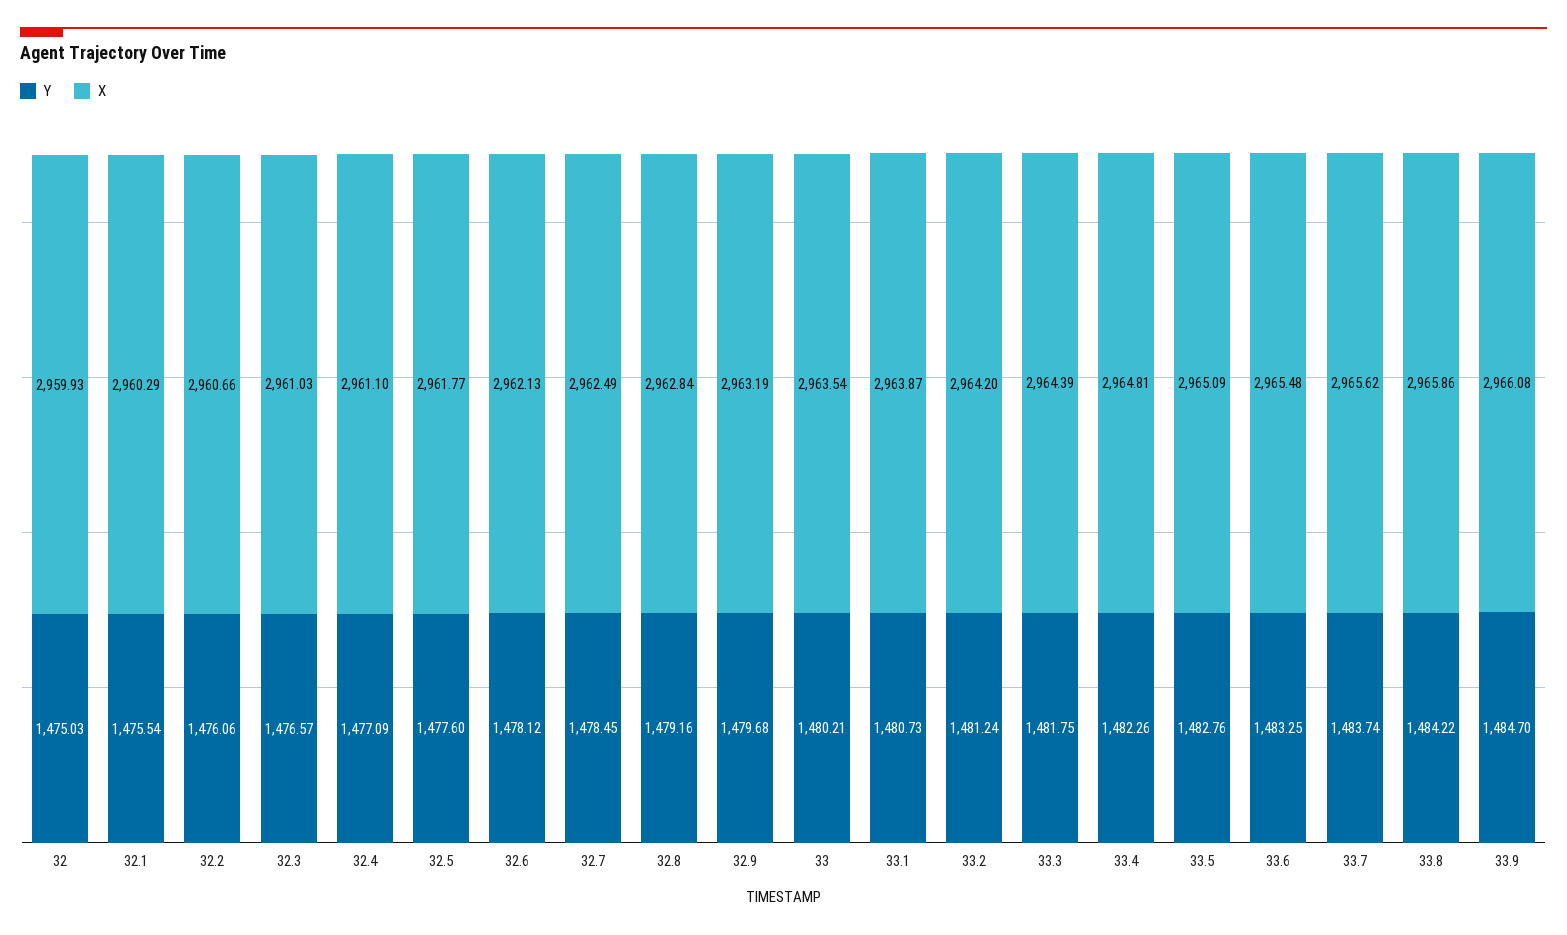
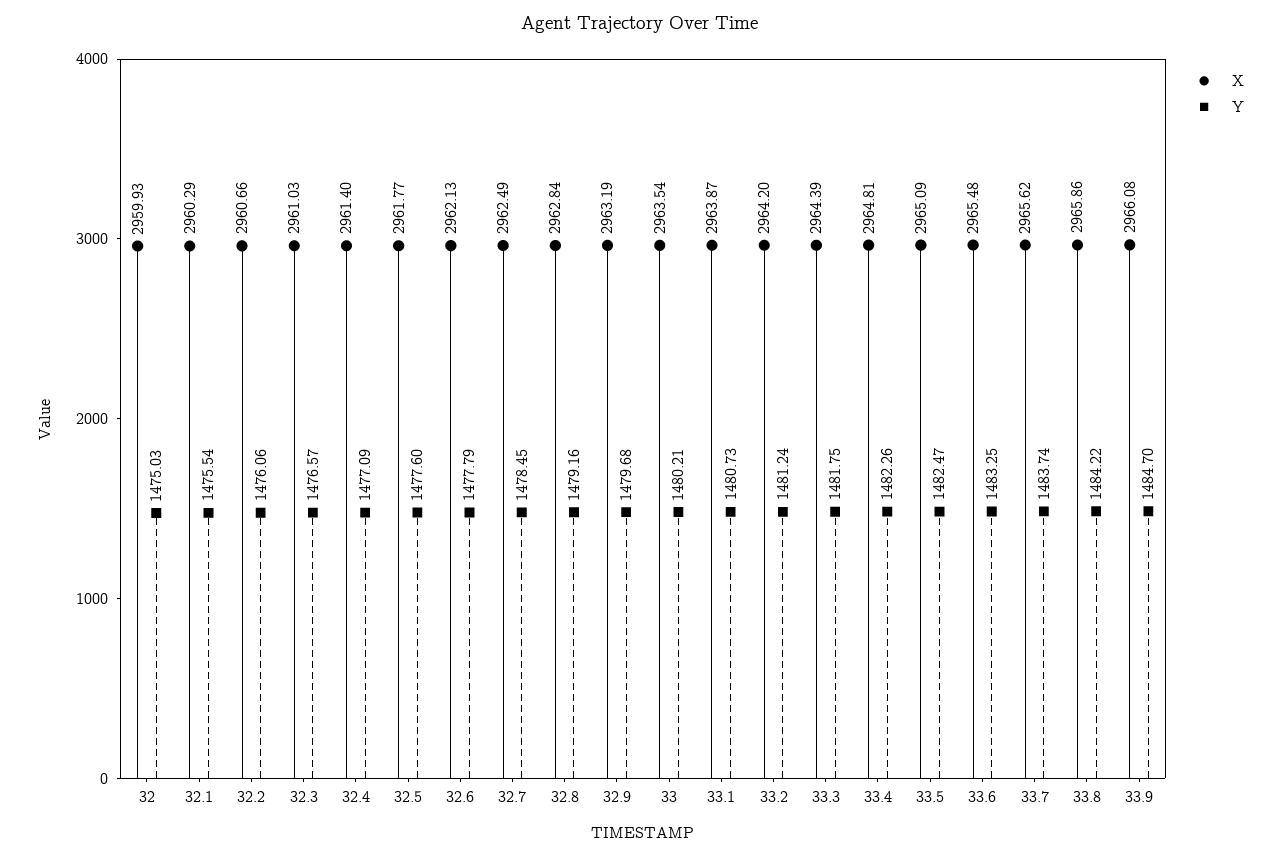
  {
    "Y": {
      "32": 1475.03,
      "32.1": 1475.54,
      "32.2": 1476.06,
      "32.3": 1476.57,
      "32.4": 1477.09,
      "32.5": 1477.6,
-     "32.6": 1478.12,
+     "32.6": 1477.79,
      "32.7": 1478.45,
      "32.8": 1479.16,
      "32.9": 1479.68,
      "33": 1480.21,
      "33.1": 1480.73,
      "33.2": 1481.24,
      "33.3": 1481.75,
      "33.4": 1482.26,
-     "33.5": 1482.76,
+     "33.5": 1482.47,
      "33.6": 1483.25,
      "33.7": 1483.74,
      "33.8": 1484.22,
      "33.9": 1484.7
    },
    "X": {
      "32": 2959.93,
      "32.1": 2960.29,
      "32.2": 2960.66,
      "32.3": 2961.03,
-     "32.4": 2961.1,
+     "32.4": 2961.4,
      "32.5": 2961.77,
      "32.6": 2962.13,
      "32.7": 2962.49,
      "32.8": 2962.84,
      "32.9": 2963.19,
      "33": 2963.54,
      "33.1": 2963.87,
      "33.2": 2964.2,
      "33.3": 2964.39,
      "33.4": 2964.81,
      "33.5": 2965.09,
      "33.6": 2965.48,
      "33.7": 2965.62,
      "33.8": 2965.86,
      "33.9": 2966.08
    }
  }

